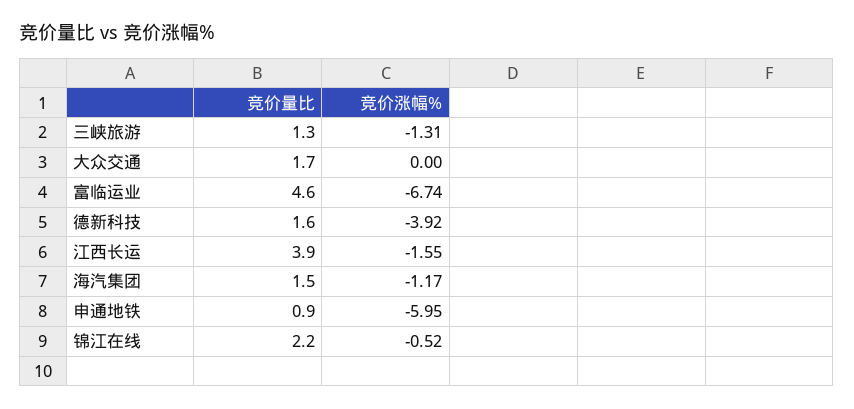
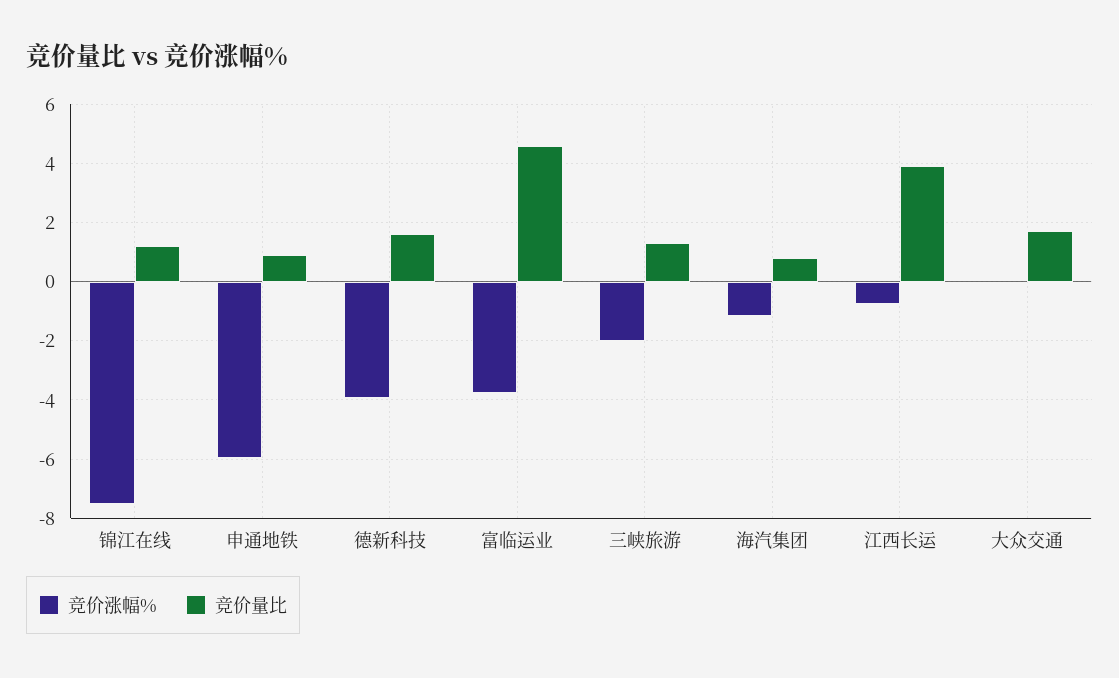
  {
    "竞价量比": {
      "三峡旅游": 1.3,
      "大众交通": 1.7,
      "富临运业": 4.6,
      "德新科技": 1.6,
      "江西长运": 3.9,
-     "海汽集团": 1.5,
+     "海汽集团": 0.75,
      "申通地铁": 0.9,
-     "锦江在线": 2.2
+     "锦江在线": 1.25
    },
    "竞价涨幅%": {
-     "三峡旅游": -1.31,
+     "三峡旅游": -2,
      "大众交通": 0,
-     "富临运业": -6.74,
+     "富临运业": -3.75,
      "德新科技": -3.92,
-     "江西长运": -1.55,
+     "江西长运": -0.75,
      "海汽集团": -1.17,
      "申通地铁": -5.95,
-     "锦江在线": -0.52
+     "锦江在线": -7.5
    }
  }

